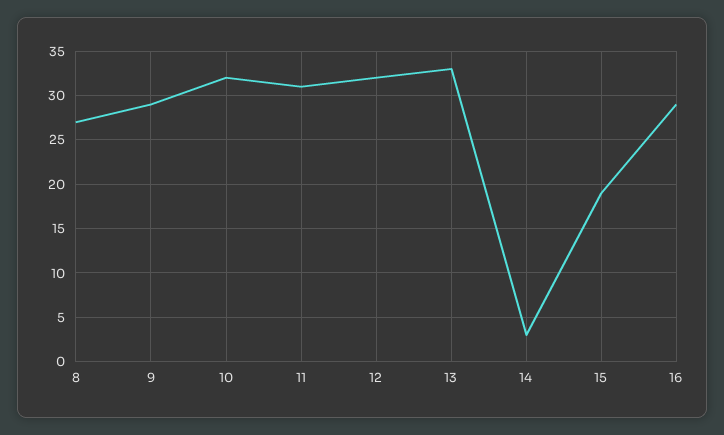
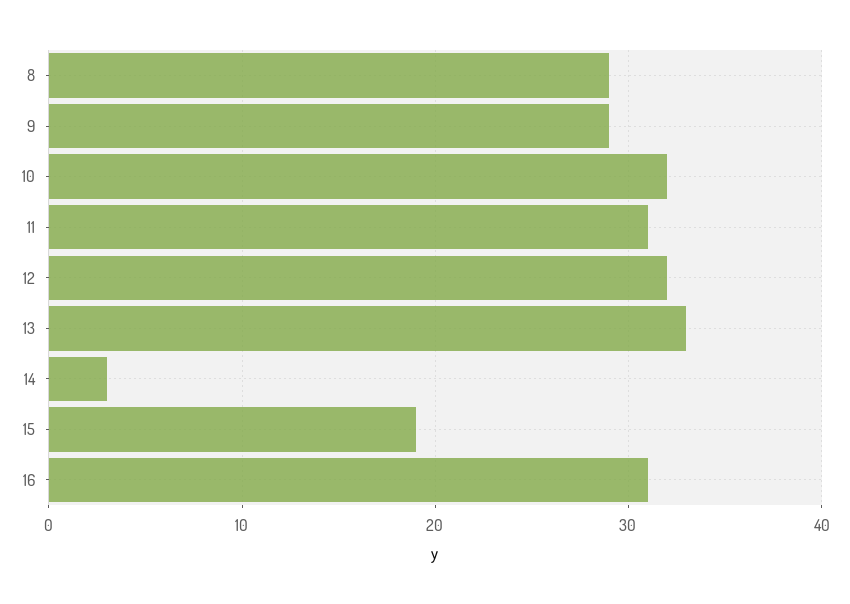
  {
-   "8": 27,
+   "8": 29,
    "9": 29,
    "10": 32,
    "11": 31,
    "12": 32,
    "13": 33,
    "14": 3,
    "15": 19,
-   "16": 29
+   "16": 31
  }

